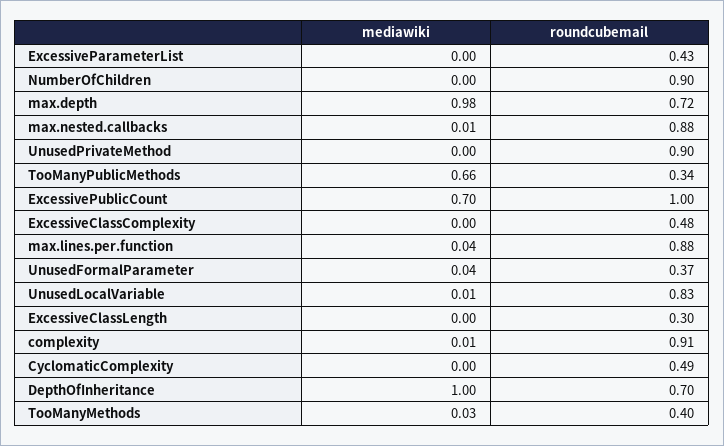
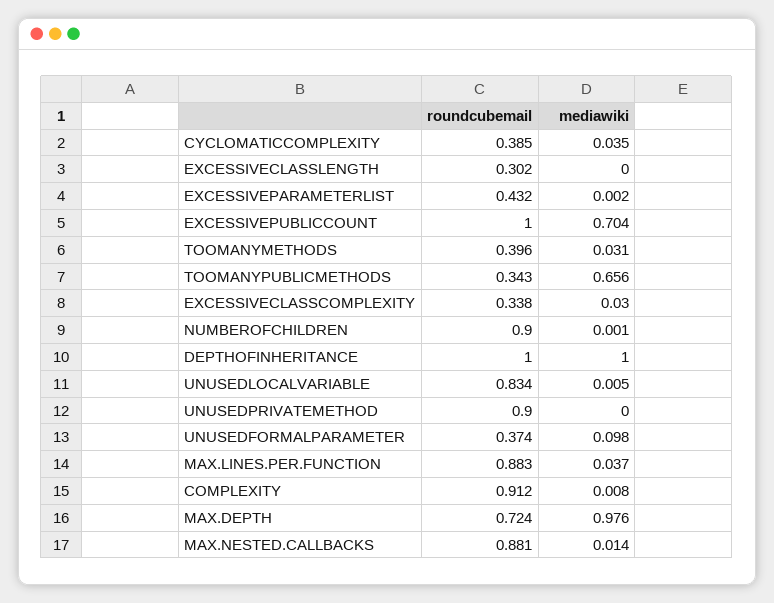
  {
    "mediawiki": {
      "ExcessiveParameterList": 0.002,
      "NumberOfChildren": 0.001,
      "max.depth": 0.976,
      "max.nested.callbacks": 0.014,
      "UnusedPrivateMethod": 0,
      "TooManyPublicMethods": 0.656,
      "ExcessivePublicCount": 0.704,
-     "ExcessiveClassComplexity": 0,
+     "ExcessiveClassComplexity": 0.03,
      "max.lines.per.function": 0.037,
-     "UnusedFormalParameter": 0.04,
+     "UnusedFormalParameter": 0.098,
      "UnusedLocalVariable": 0.005,
      "ExcessiveClassLength": 0,
      "complexity": 0.008,
-     "CyclomaticComplexity": 0,
+     "CyclomaticComplexity": 0.035,
      "DepthOfInheritance": 1,
      "TooManyMethods": 0.031
    },
    "roundcubemail": {
      "ExcessiveParameterList": 0.432,
      "NumberOfChildren": 0.9,
      "max.depth": 0.724,
      "max.nested.callbacks": 0.881,
      "UnusedPrivateMethod": 0.9,
      "TooManyPublicMethods": 0.343,
      "ExcessivePublicCount": 1,
-     "ExcessiveClassComplexity": 0.48,
+     "ExcessiveClassComplexity": 0.338,
      "max.lines.per.function": 0.883,
      "UnusedFormalParameter": 0.374,
      "UnusedLocalVariable": 0.834,
      "ExcessiveClassLength": 0.302,
      "complexity": 0.912,
-     "CyclomaticComplexity": 0.49,
+     "CyclomaticComplexity": 0.385,
-     "DepthOfInheritance": 0.7,
+     "DepthOfInheritance": 1,
      "TooManyMethods": 0.396
    }
  }

